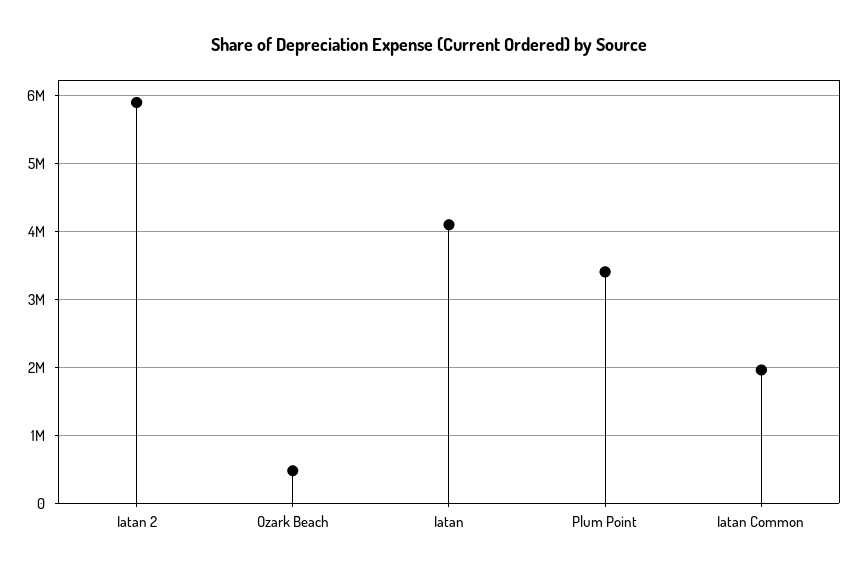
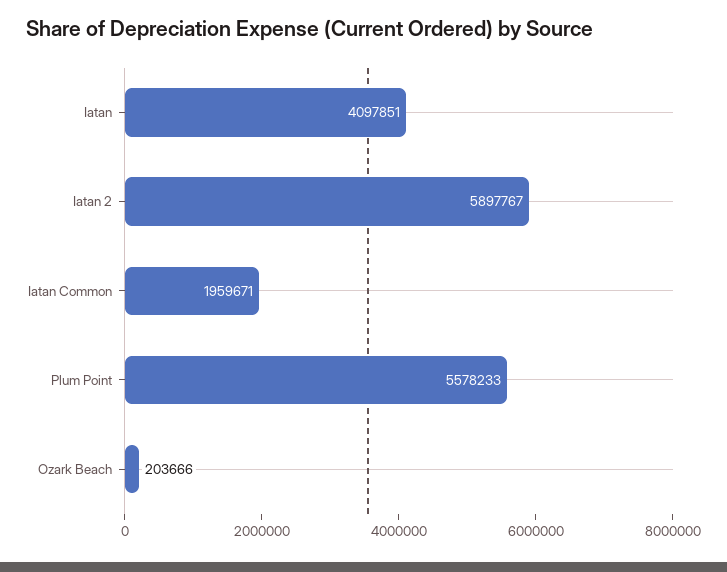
  {
    "Iatan 2": 5897767,
-   "Ozark Beach": 500000,
+   "Ozark Beach": 203666,
    "Iatan": 4097851,
-   "Plum Point": 3400000,
+   "Plum Point": 5578233,
    "Iatan Common": 1959671
  }

